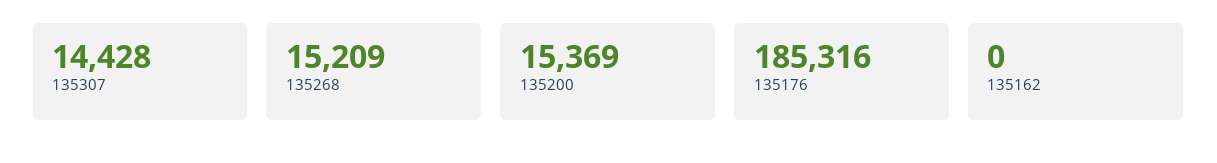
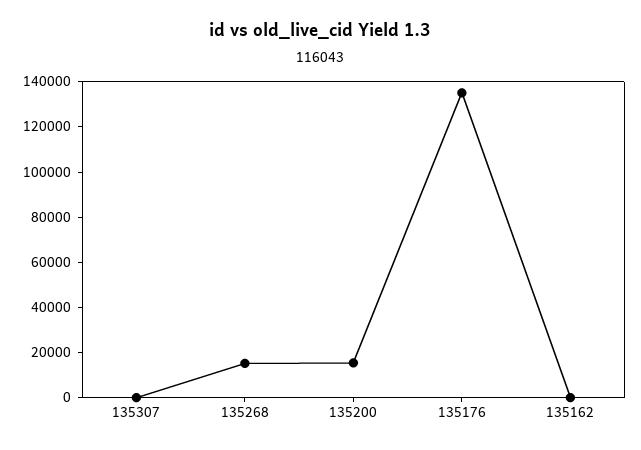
  {
-   "135307": 14428,
+   "135307": 0,
    "135268": 15209,
    "135200": 15369,
-   "135176": 185316,
+   "135176": 135000,
    "135162": 0
  }

